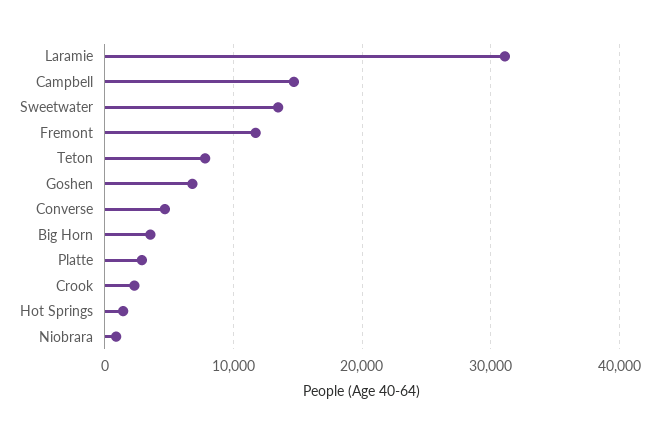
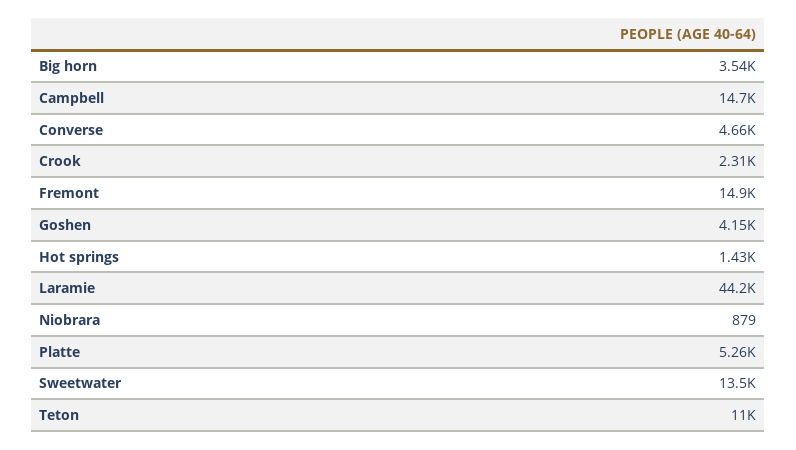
  {
-   "Laramie": 31000,
+   "Laramie": 44200,
    "Campbell": 14700,
    "Sweetwater": 13500,
-   "Fremont": 12000,
+   "Fremont": 14900,
-   "Teton": 8000,
+   "Teton": 11000,
-   "Goshen": 7000,
+   "Goshen": 4150,
    "Converse": 4660,
    "Big Horn": 3540,
-   "Platte": 3000,
+   "Platte": 5260,
    "Crook": 2310,
    "Hot Springs": 1430,
    "Niobrara": 879
  }

